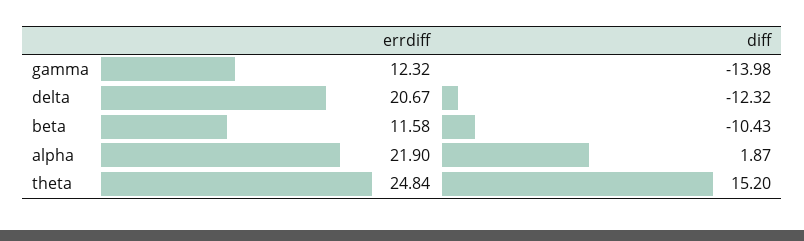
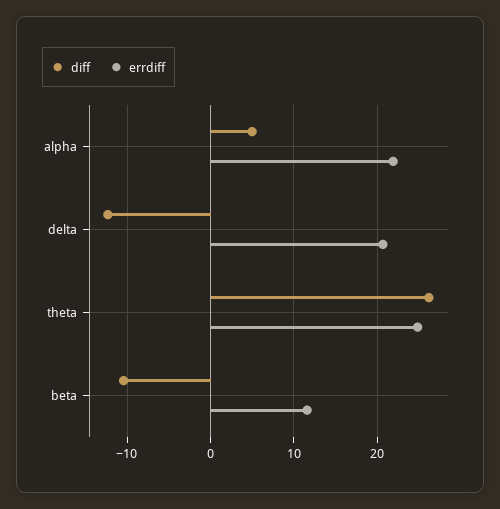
  {
    "errdiff": {
-     "gamma": 12.32,
      "delta": 20.67,
      "beta": 11.58,
      "alpha": 21.9,
      "theta": 24.84
    },
    "diff": {
-     "gamma": -13.98,
      "delta": -12.32,
      "beta": -10.43,
-     "alpha": 1.87,
+     "alpha": 5,
-     "theta": 15.2
+     "theta": 26
    }
  }

